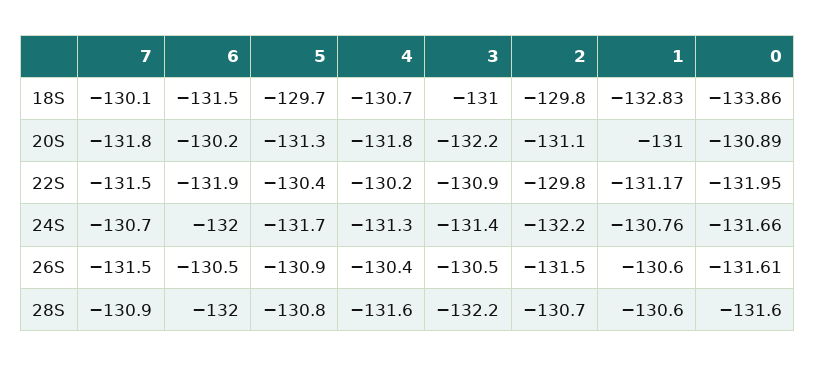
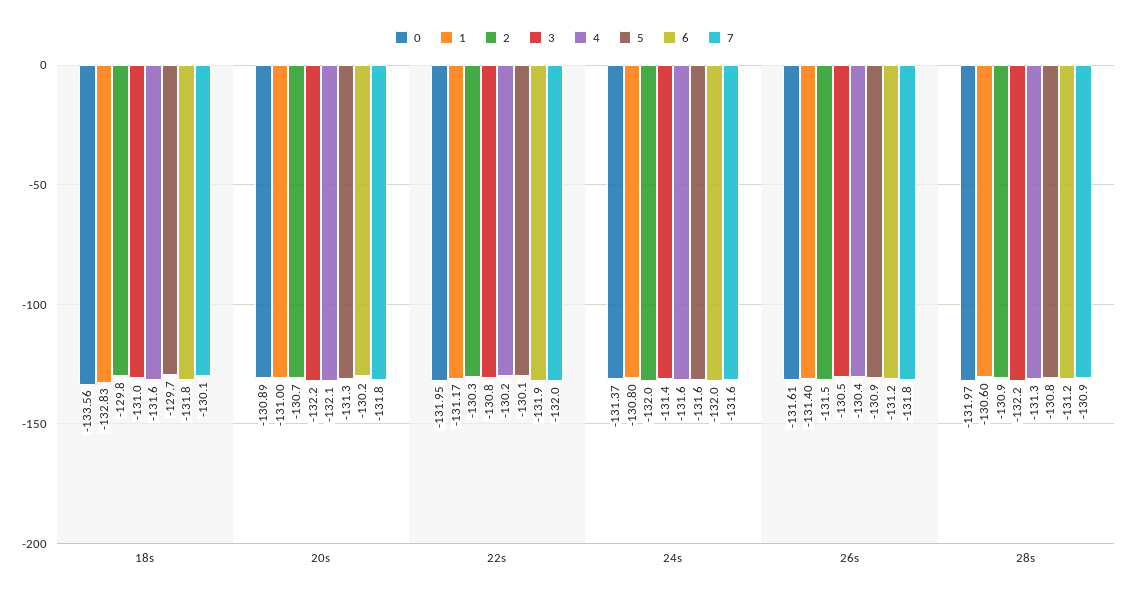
  {
    "7": {
      "18S": -130.1,
      "20S": -131.8,
-     "22S": -131.5,
+     "22S": -132,
-     "24S": -130.7,
+     "24S": -131.6,
-     "26S": -131.5,
+     "26S": -131.8,
      "28S": -130.9
    },
    "6": {
-     "18S": -131.5,
+     "18S": -131.8,
      "20S": -130.2,
      "22S": -131.9,
      "24S": -132,
-     "26S": -130.5,
+     "26S": -131.2,
-     "28S": -132
+     "28S": -131.2
    },
    "5": {
      "18S": -129.7,
      "20S": -131.3,
-     "22S": -130.4,
+     "22S": -130.1,
-     "24S": -131.7,
+     "24S": -131.6,
      "26S": -130.9,
      "28S": -130.8
    },
    "4": {
-     "18S": -130.7,
+     "18S": -131.6,
-     "20S": -131.8,
+     "20S": -132.1,
      "22S": -130.2,
-     "24S": -131.3,
+     "24S": -131.6,
      "26S": -130.4,
-     "28S": -131.6
+     "28S": -131.3
    },
    "3": {
      "18S": -131,
      "20S": -132.2,
-     "22S": -130.9,
+     "22S": -130.8,
      "24S": -131.4,
      "26S": -130.5,
      "28S": -132.2
    },
    "2": {
      "18S": -129.8,
-     "20S": -131.1,
+     "20S": -130.7,
-     "22S": -129.8,
+     "22S": -130.3,
-     "24S": -132.2,
+     "24S": -132,
      "26S": -131.5,
-     "28S": -130.7
+     "28S": -130.9
    },
    "1": {
      "18S": -132.83,
      "20S": -131,
      "22S": -131.17,
-     "24S": -130.76,
+     "24S": -130.8,
-     "26S": -130.6,
+     "26S": -131.4,
      "28S": -130.6
    },
    "0": {
-     "18S": -133.86,
+     "18S": -133.56,
      "20S": -130.89,
      "22S": -131.95,
-     "24S": -131.66,
+     "24S": -131.37,
      "26S": -131.61,
-     "28S": -131.6
+     "28S": -131.97
    }
  }

